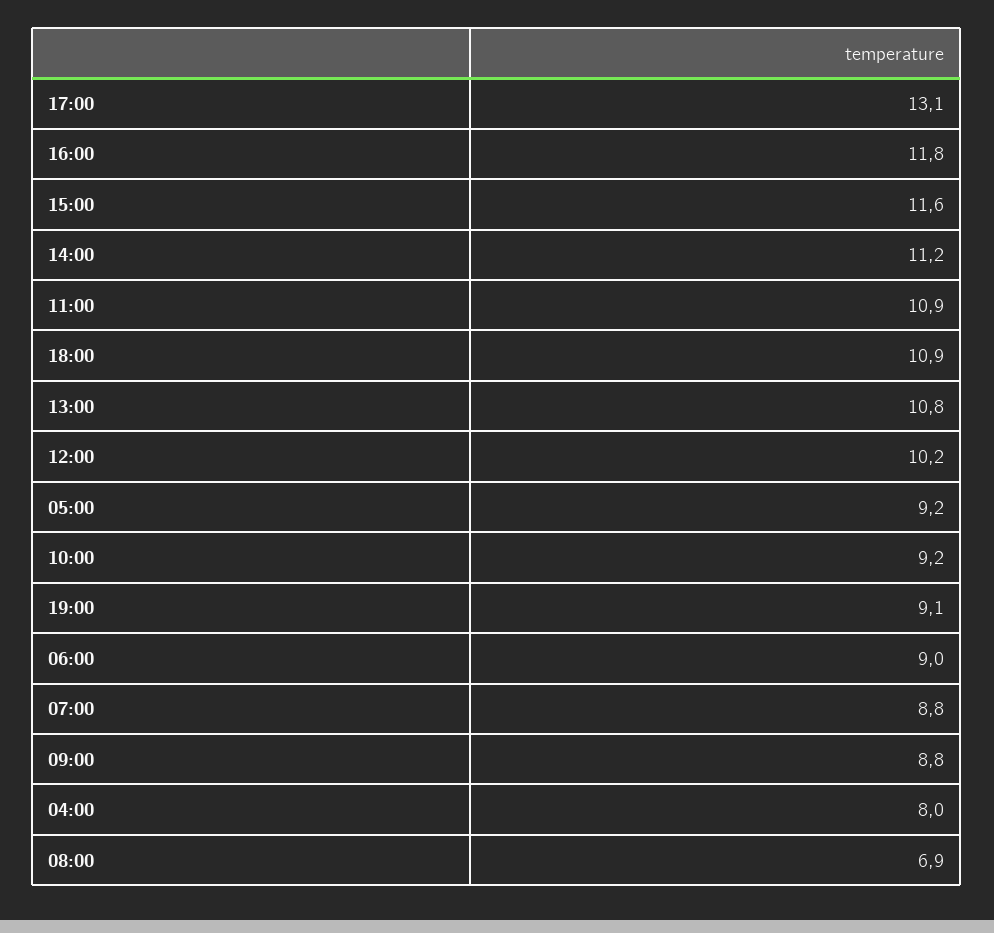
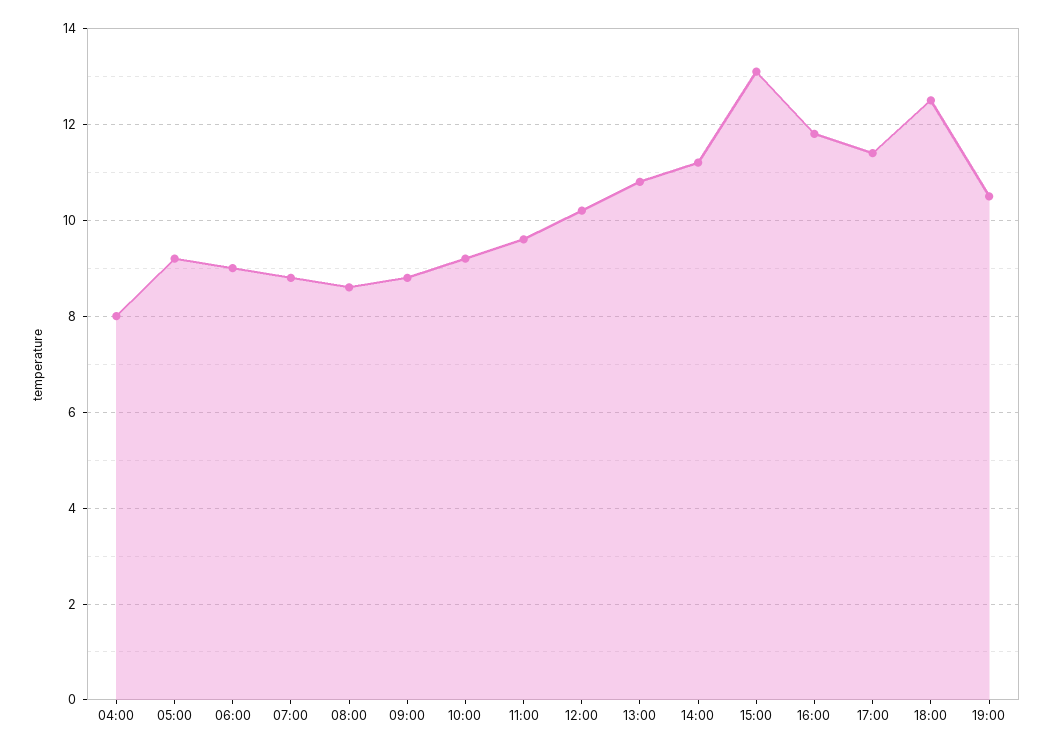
  {
-   "17:00": 13.1,
+   "17:00": 11.5,
    "16:00": 11.8,
-   "15:00": 11.6,
+   "15:00": 13,
    "14:00": 11.2,
-   "11:00": 10.9,
+   "11:00": 9.5,
-   "18:00": 10.9,
+   "18:00": 12.5,
    "13:00": 10.8,
    "12:00": 10.2,
    "05:00": 9.2,
    "10:00": 9.2,
-   "19:00": 9.1,
+   "19:00": 10.5,
    "06:00": 9,
    "07:00": 8.8,
    "09:00": 8.8,
    "04:00": 8,
-   "08:00": 6.9
+   "08:00": 8.5
  }

